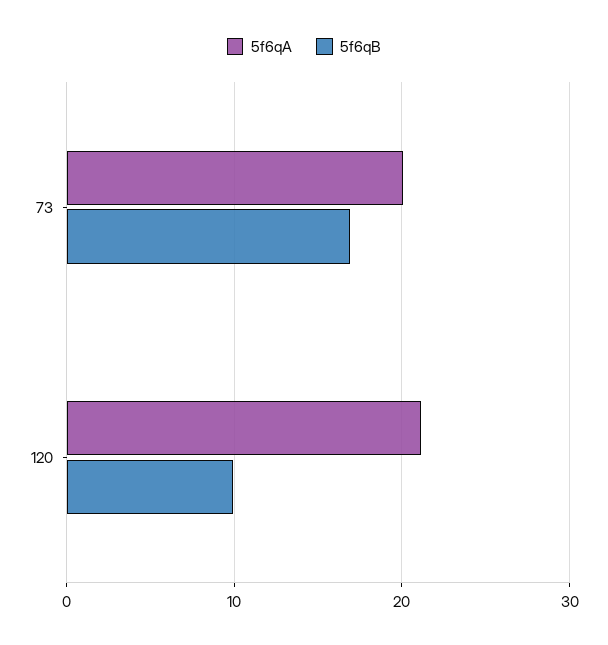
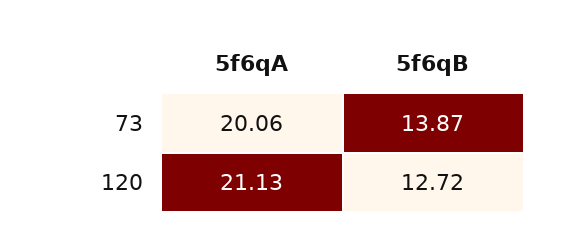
  {
    "5f6qA": {
      "73": 20.06,
      "120": 21.13
    },
    "5f6qB": {
-     "73": 17,
+     "73": 13.87,
-     "120": 10
+     "120": 12.72
    }
  }

